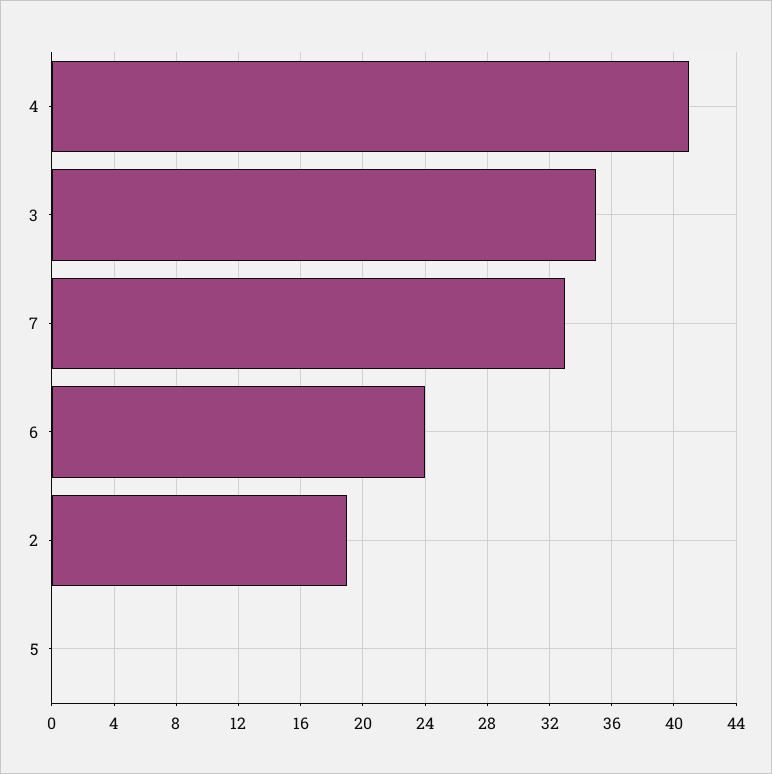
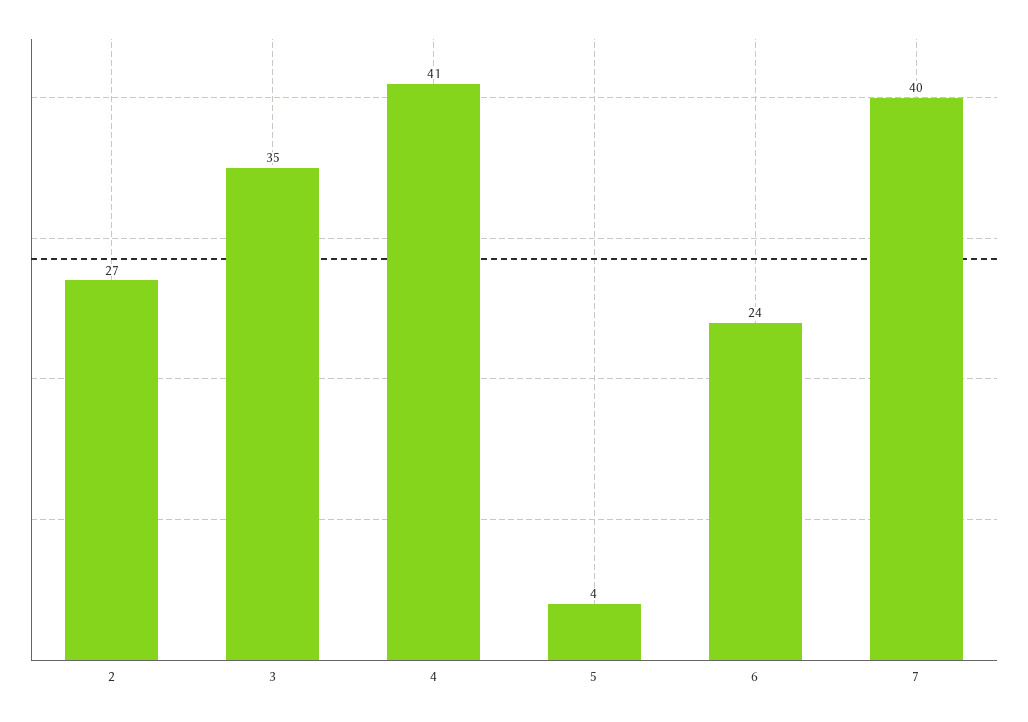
  {
    "4": 41,
    "3": 35,
-   "7": 33,
+   "7": 40,
    "6": 24,
-   "2": 19,
+   "2": 27,
-   "5": 0
+   "5": 4
  }

